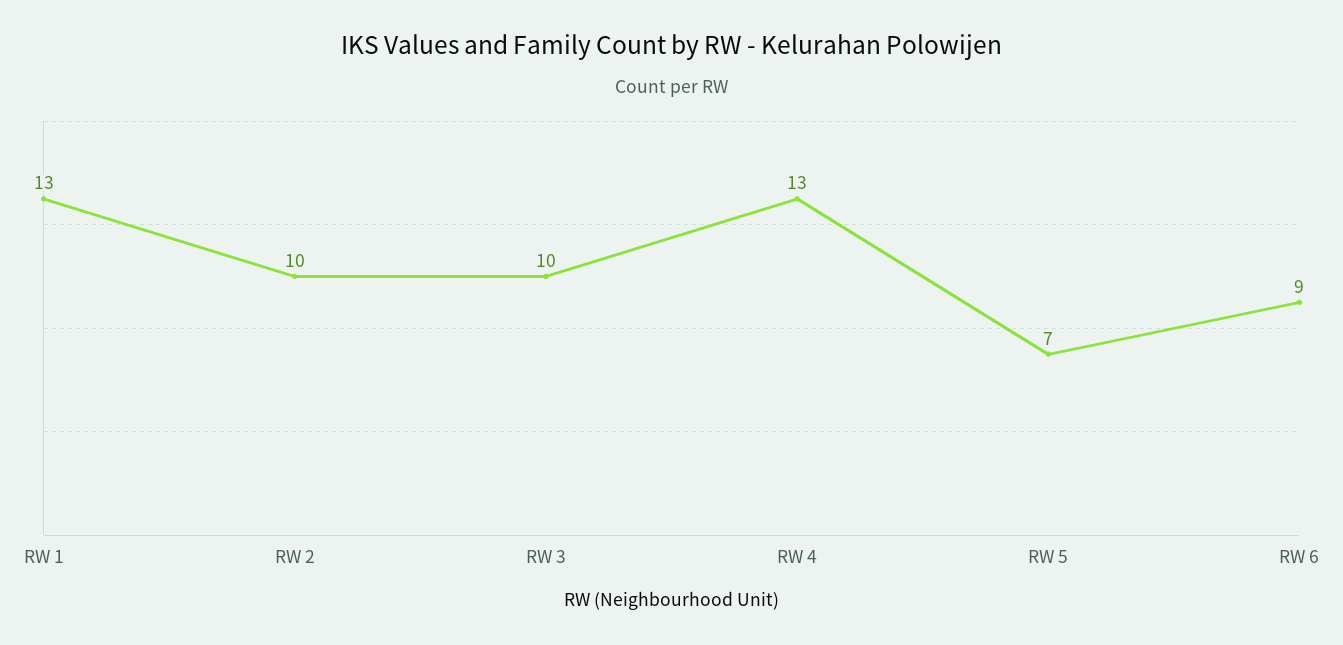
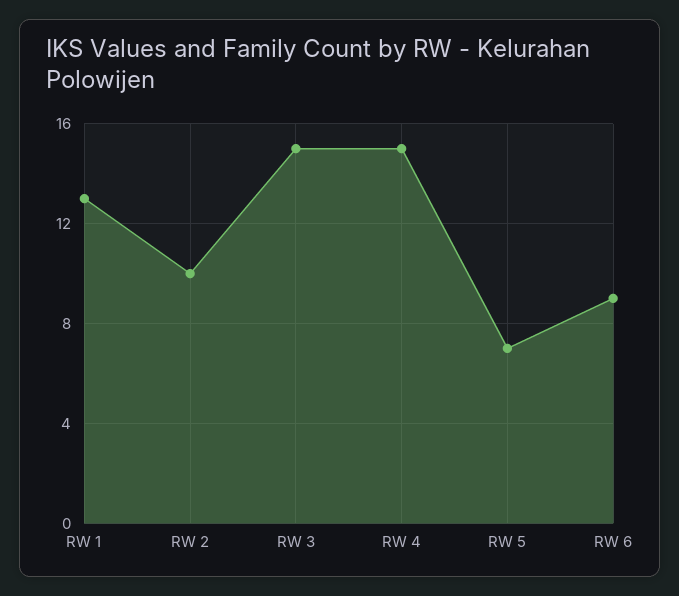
  {
    "RW 1": 13,
    "RW 2": 10,
-   "RW 3": 10,
+   "RW 3": 15,
-   "RW 4": 13,
+   "RW 4": 15,
    "RW 5": 7,
    "RW 6": 9
  }

